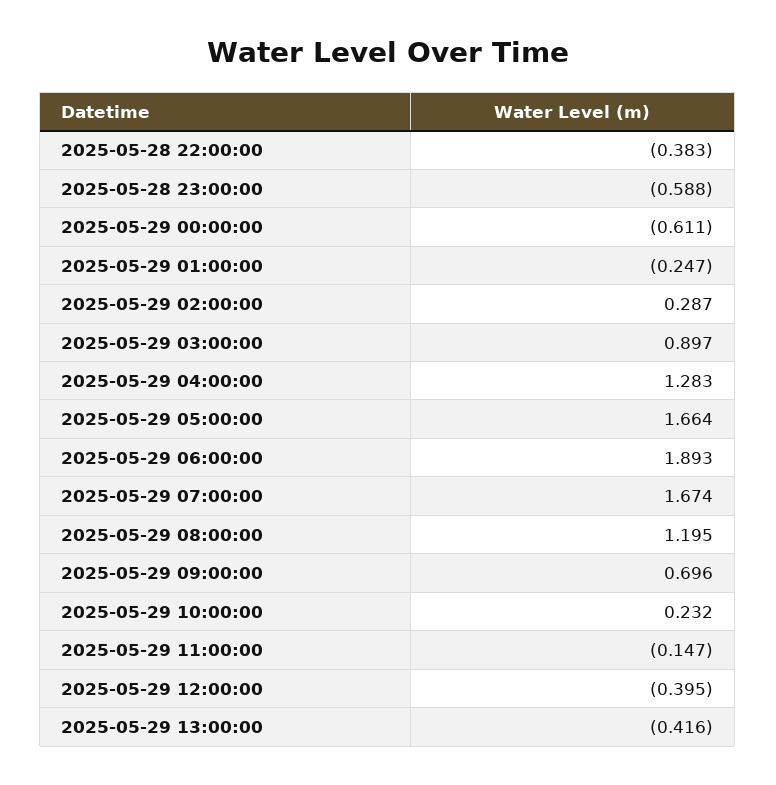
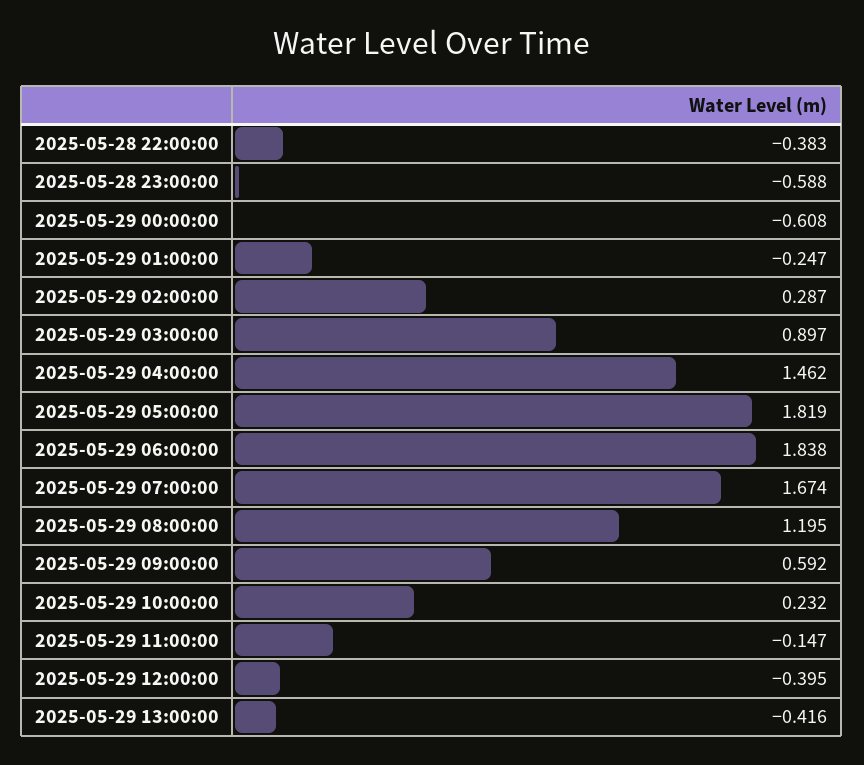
  {
    "2025-05-28 22:00:00": -0.383,
    "2025-05-28 23:00:00": -0.588,
-   "2025-05-29 00:00:00": -0.611,
+   "2025-05-29 00:00:00": -0.608,
    "2025-05-29 01:00:00": -0.247,
    "2025-05-29 02:00:00": 0.287,
    "2025-05-29 03:00:00": 0.897,
-   "2025-05-29 04:00:00": 1.283,
+   "2025-05-29 04:00:00": 1.462,
-   "2025-05-29 05:00:00": 1.664,
+   "2025-05-29 05:00:00": 1.819,
-   "2025-05-29 06:00:00": 1.893,
+   "2025-05-29 06:00:00": 1.838,
    "2025-05-29 07:00:00": 1.674,
    "2025-05-29 08:00:00": 1.195,
-   "2025-05-29 09:00:00": 0.696,
+   "2025-05-29 09:00:00": 0.592,
    "2025-05-29 10:00:00": 0.232,
    "2025-05-29 11:00:00": -0.147,
    "2025-05-29 12:00:00": -0.395,
    "2025-05-29 13:00:00": -0.416
  }

